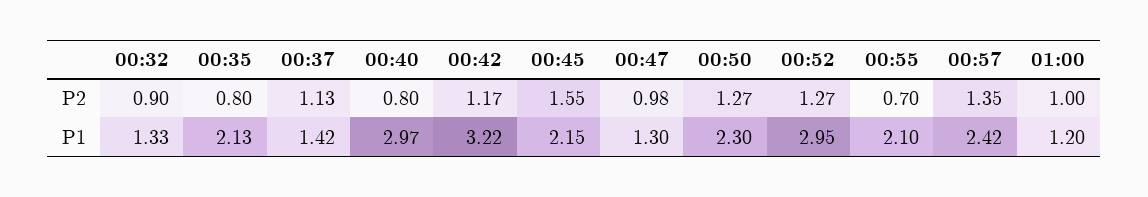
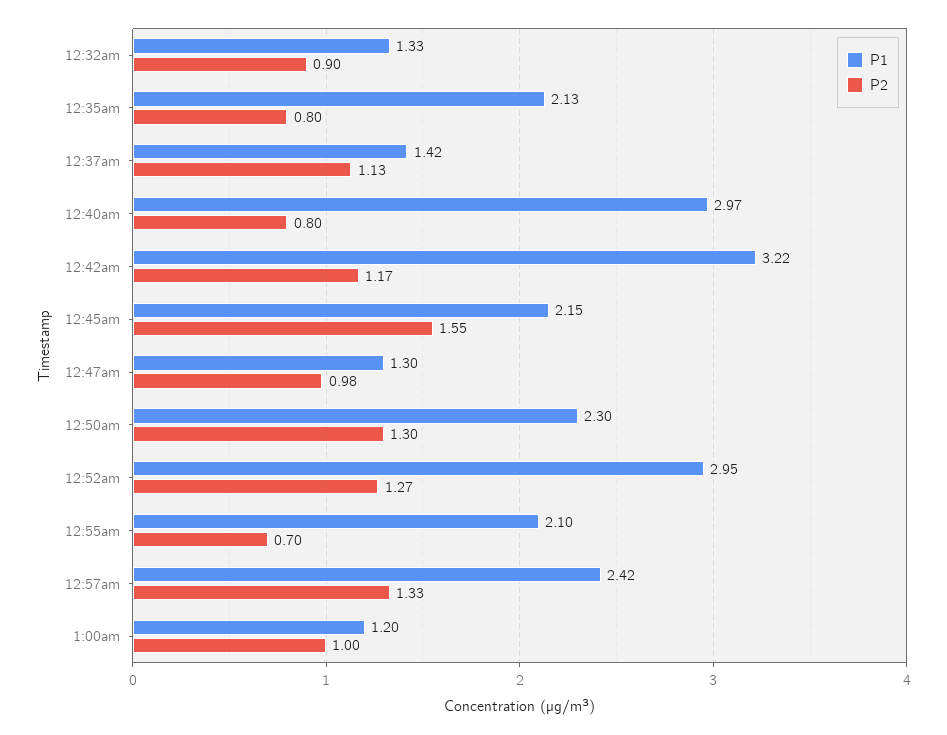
  {
    "P2": {
      "00:32": 0.9,
      "00:35": 0.8,
      "00:37": 1.13,
      "00:40": 0.8,
      "00:42": 1.17,
      "00:45": 1.55,
      "00:47": 0.98,
-     "00:50": 1.27,
+     "00:50": 1.3,
      "00:52": 1.27,
      "00:55": 0.7,
-     "00:57": 1.35,
+     "00:57": 1.33,
      "01:00": 1
    },
    "P1": {
      "00:32": 1.33,
      "00:35": 2.13,
      "00:37": 1.42,
      "00:40": 2.97,
      "00:42": 3.22,
      "00:45": 2.15,
      "00:47": 1.3,
      "00:50": 2.3,
      "00:52": 2.95,
      "00:55": 2.1,
      "00:57": 2.42,
      "01:00": 1.2
    }
  }

